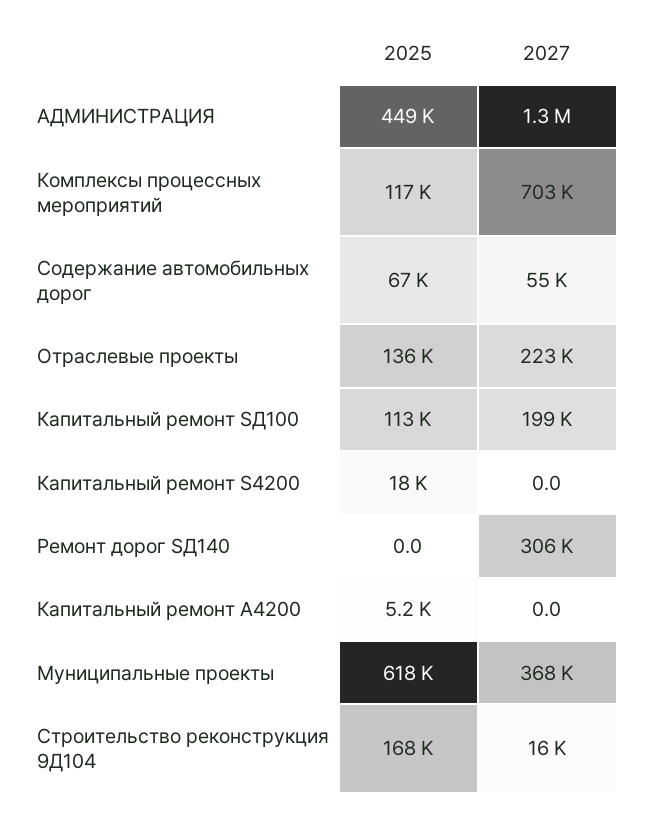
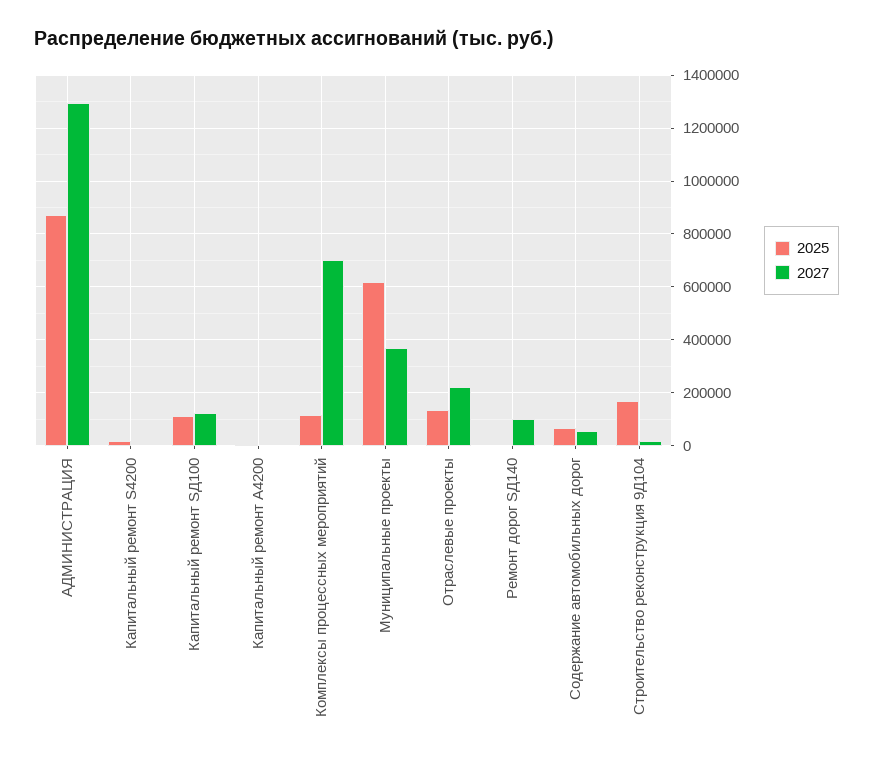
  {
    "2025": {
-     "АДМИНИСТРАЦИЯ": 449000,
+     "АДМИНИСТРАЦИЯ": 875000,
      "Комплексы процессных мероприятий": 117000,
      "Содержание автомобильных дорог": 67000,
      "Отраслевые проекты": 136000,
      "Капитальный ремонт SД100": 113000,
      "Капитальный ремонт S4200": 18000,
      "Ремонт дорог SД140": 0,
      "Капитальный ремонт А4200": 5200,
      "Муниципальные проекты": 618000,
      "Строительство реконструкция 9Д104": 168000
    },
    "2027": {
      "АДМИНИСТРАЦИЯ": 1300000,
      "Комплексы процессных мероприятий": 703000,
      "Содержание автомобильных дорог": 55000,
      "Отраслевые проекты": 223000,
-     "Капитальный ремонт SД100": 199000,
+     "Капитальный ремонт SД100": 125000,
      "Капитальный ремонт S4200": 0,
-     "Ремонт дорог SД140": 306000,
+     "Ремонт дорог SД140": 100000,
      "Капитальный ремонт А4200": 0,
      "Муниципальные проекты": 368000,
      "Строительство реконструкция 9Д104": 16000
    }
  }

